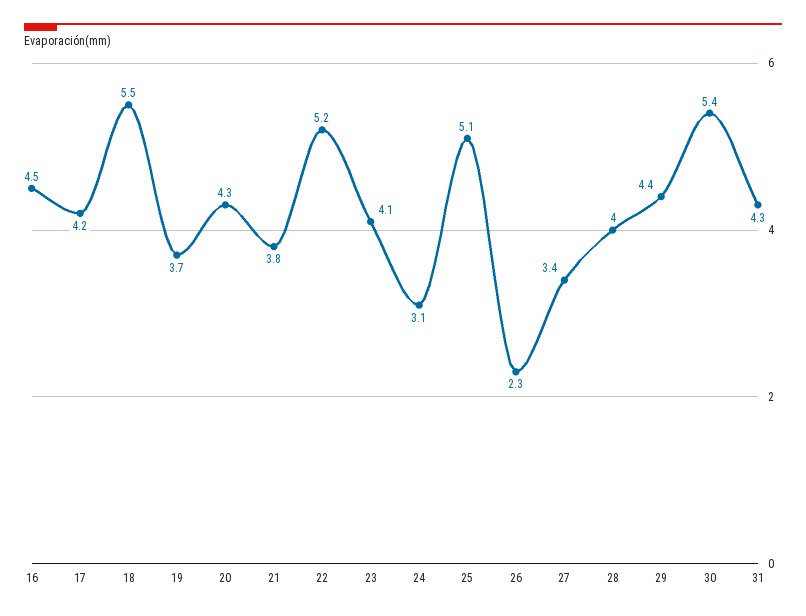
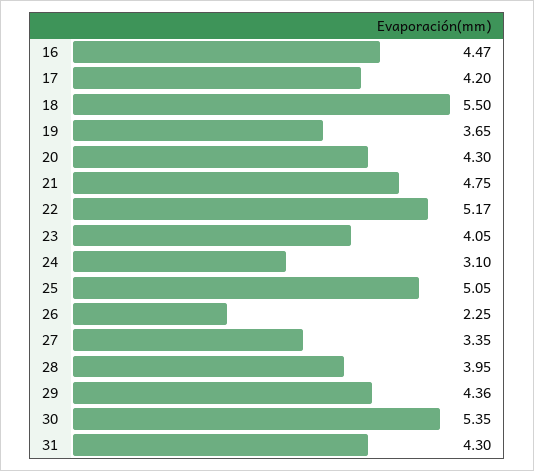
  {
    "16": 4.47,
    "17": 4.2,
    "18": 5.5,
    "19": 3.65,
    "20": 4.3,
-   "21": 3.8,
+   "21": 4.75,
    "22": 5.17,
    "23": 4.05,
    "24": 3.1,
    "25": 5.05,
    "26": 2.25,
    "27": 3.35,
    "28": 3.95,
    "29": 4.36,
    "30": 5.35,
    "31": 4.3
  }

